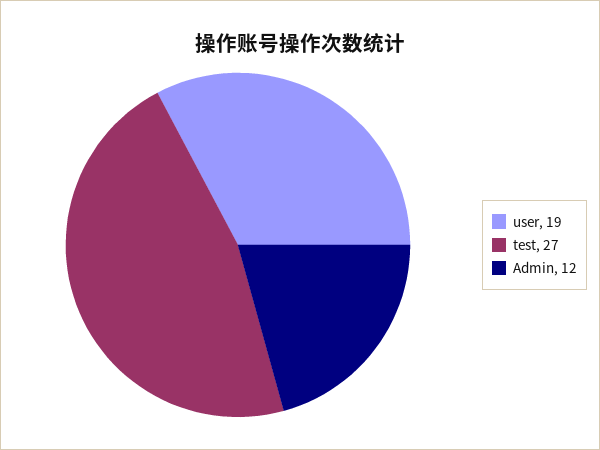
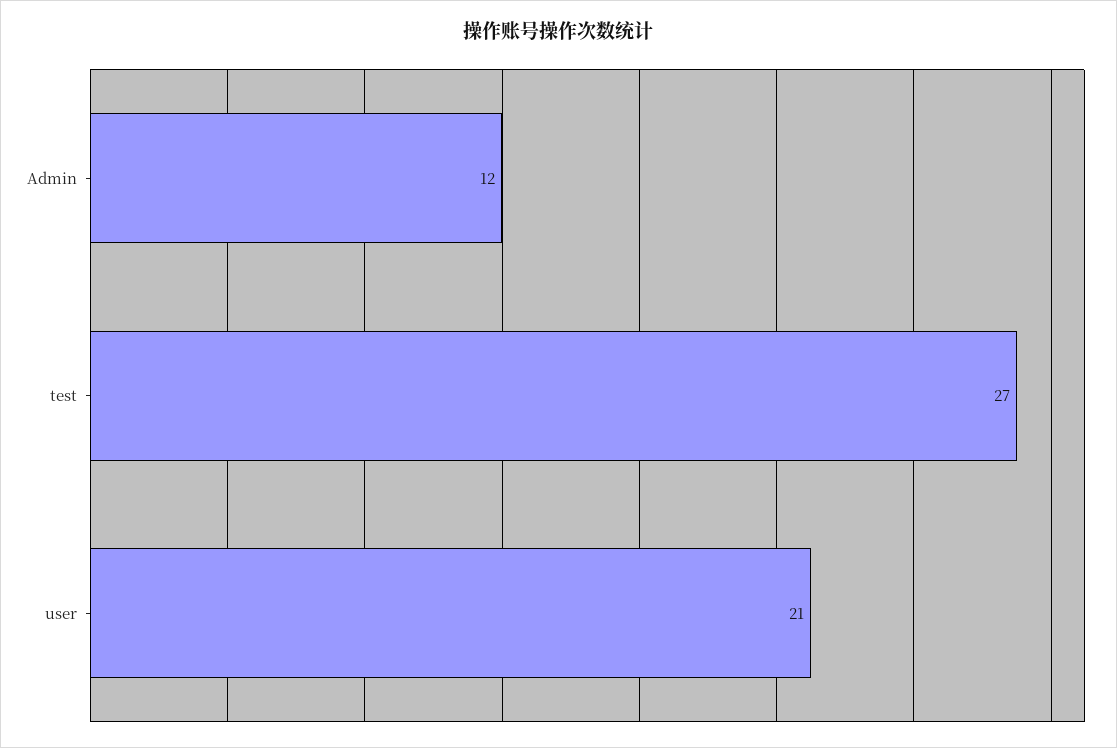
  {
-   "user": 19,
+   "user": 21,
    "test": 27,
    "Admin": 12
  }

